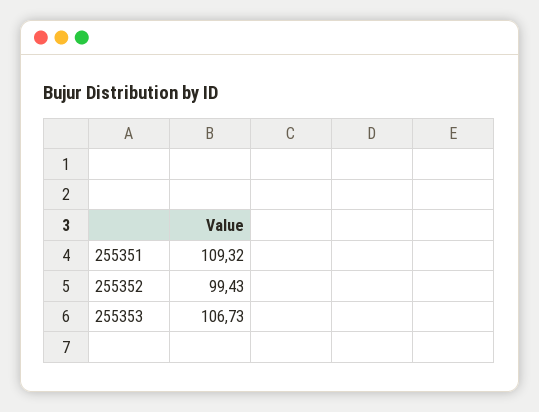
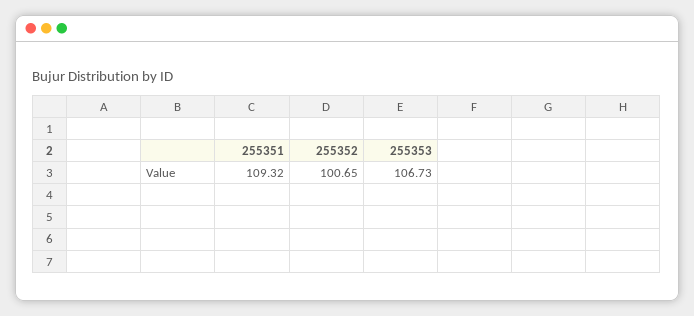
  {
    "255351": 109.32,
-   "255352": 99.43,
+   "255352": 100.65,
    "255353": 106.73
  }

